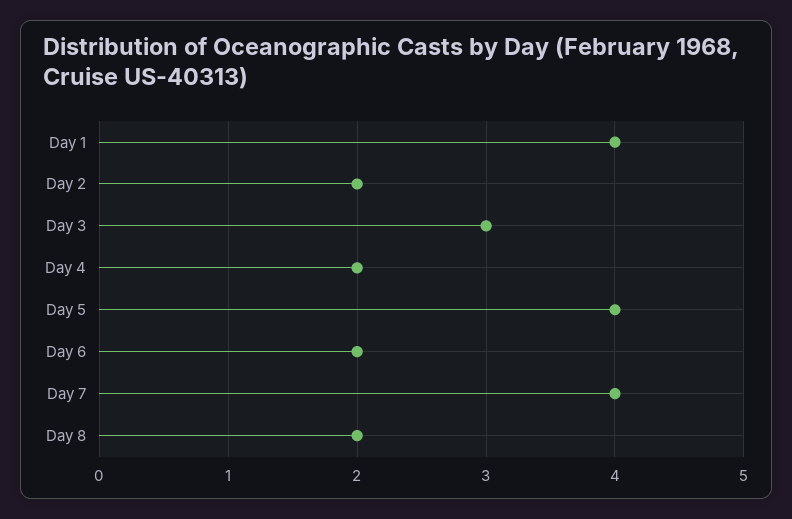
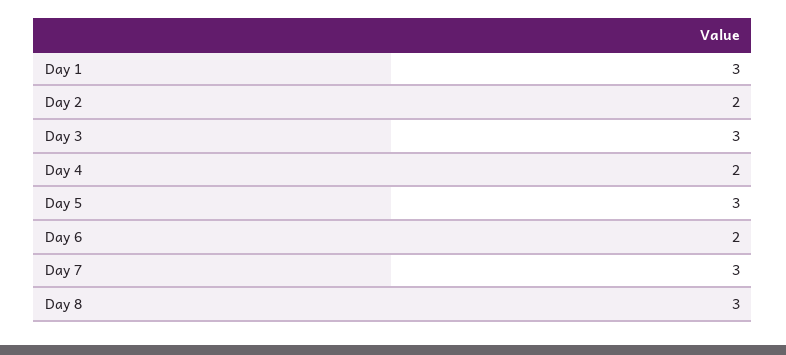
  {
-   "Day 1": 4,
+   "Day 1": 3,
    "Day 2": 2,
    "Day 3": 3,
    "Day 4": 2,
-   "Day 5": 4,
+   "Day 5": 3,
    "Day 6": 2,
-   "Day 7": 4,
+   "Day 7": 3,
-   "Day 8": 2
+   "Day 8": 3
  }

